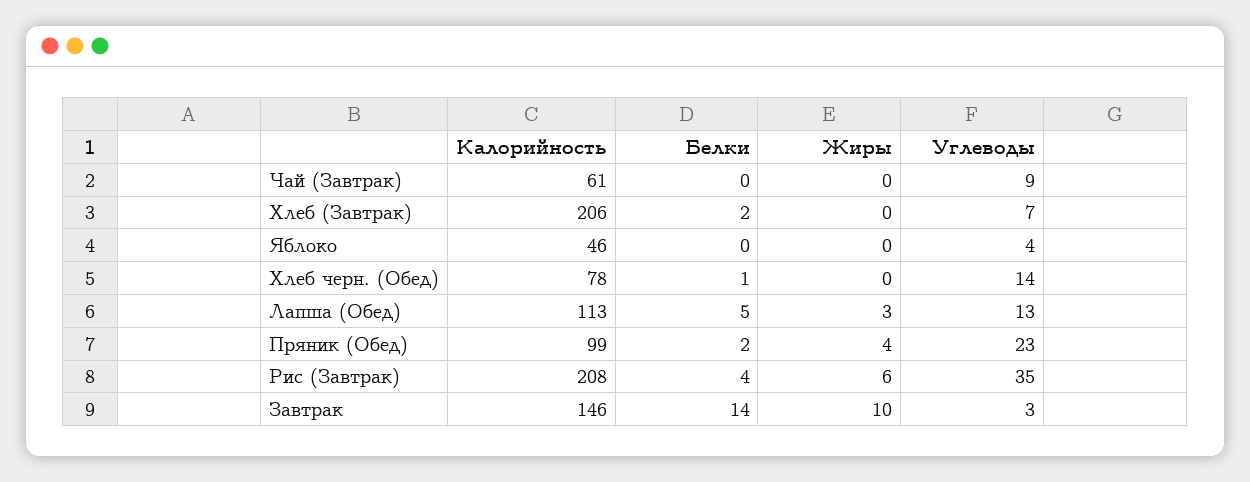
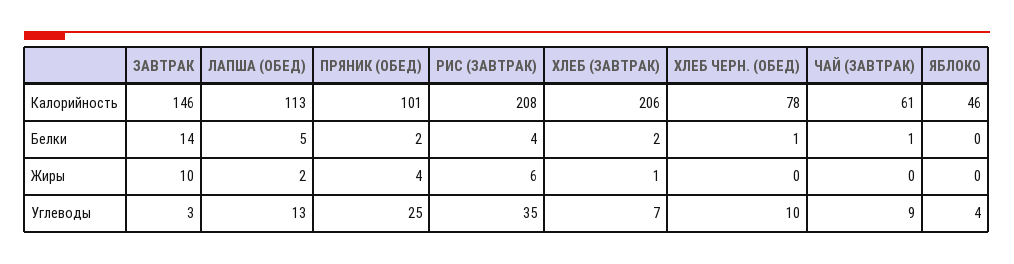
  {
    "Калорийность": {
      "Чай (Завтрак)": 61,
      "Хлеб (Завтрак)": 206,
      "Яблоко": 46,
      "Хлеб черн. (Обед)": 78,
      "Лапша (Обед)": 113,
-     "Пряник (Обед)": 99,
+     "Пряник (Обед)": 101,
      "Рис (Завтрак)": 208,
      "Завтрак": 146
    },
    "Белки": {
-     "Чай (Завтрак)": 0,
+     "Чай (Завтрак)": 1,
      "Хлеб (Завтрак)": 2,
      "Яблоко": 0,
      "Хлеб черн. (Обед)": 1,
      "Лапша (Обед)": 5,
      "Пряник (Обед)": 2,
      "Рис (Завтрак)": 4,
      "Завтрак": 14
    },
    "Жиры": {
      "Чай (Завтрак)": 0,
-     "Хлеб (Завтрак)": 0,
+     "Хлеб (Завтрак)": 1,
      "Яблоко": 0,
      "Хлеб черн. (Обед)": 0,
-     "Лапша (Обед)": 3,
+     "Лапша (Обед)": 2,
      "Пряник (Обед)": 4,
      "Рис (Завтрак)": 6,
      "Завтрак": 10
    },
    "Углеводы": {
      "Чай (Завтрак)": 9,
      "Хлеб (Завтрак)": 7,
      "Яблоко": 4,
-     "Хлеб черн. (Обед)": 14,
+     "Хлеб черн. (Обед)": 10,
      "Лапша (Обед)": 13,
-     "Пряник (Обед)": 23,
+     "Пряник (Обед)": 25,
      "Рис (Завтрак)": 35,
      "Завтрак": 3
    }
  }

